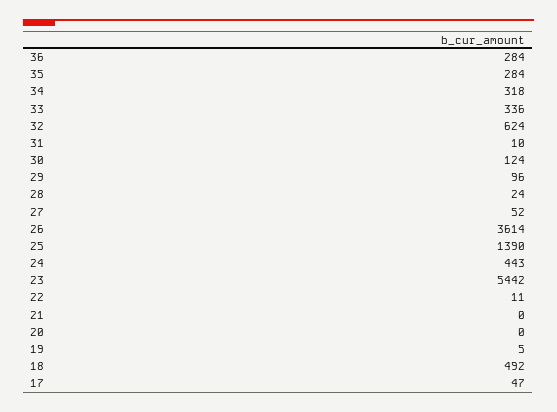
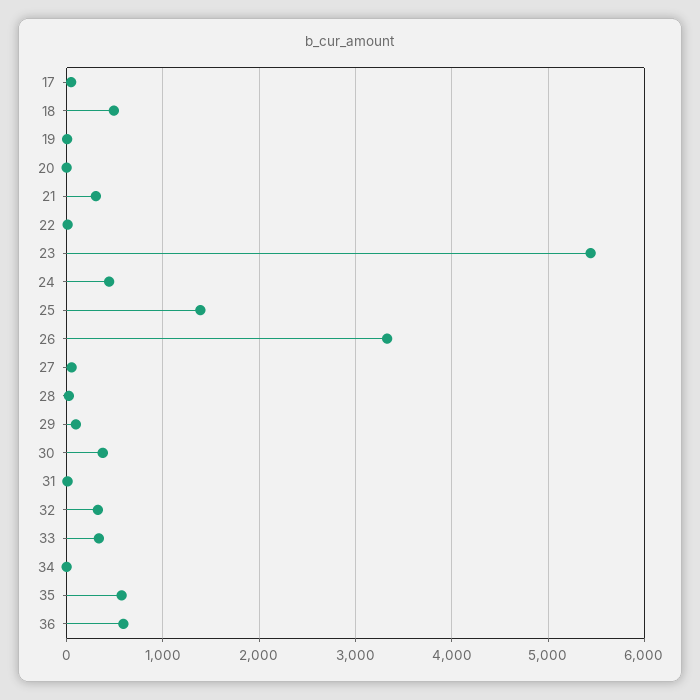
  {
-   "36": 284,
+   "36": 600,
-   "35": 284,
+   "35": 600,
-   "34": 318,
+   "34": 0,
    "33": 336,
-   "32": 624,
+   "32": 300,
    "31": 10,
-   "30": 124,
+   "30": 400,
    "29": 96,
    "28": 24,
    "27": 52,
-   "26": 3614,
+   "26": 3300,
    "25": 1390,
    "24": 443,
    "23": 5442,
    "22": 11,
-   "21": 0,
+   "21": 300,
    "20": 0,
    "19": 5,
    "18": 492,
    "17": 47
  }

